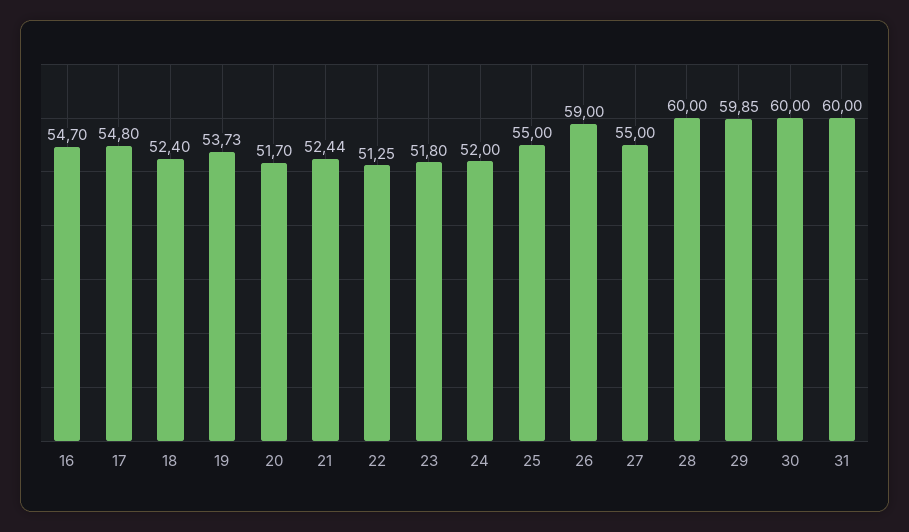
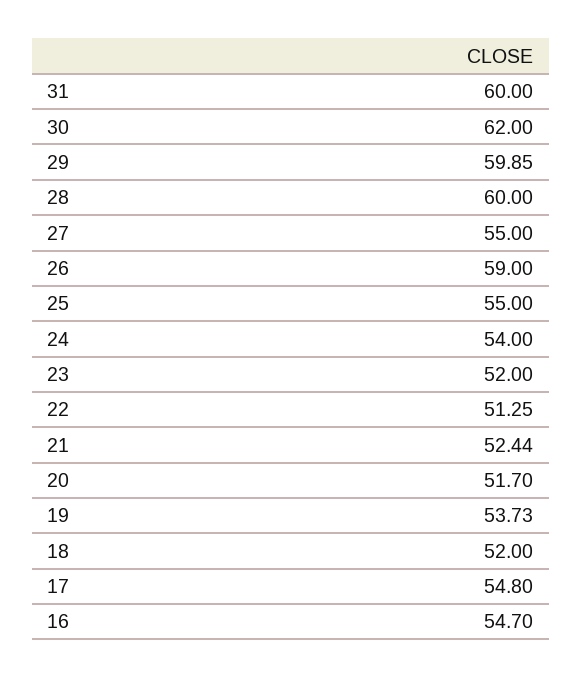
  {
    "16": 54.7,
    "17": 54.8,
-   "18": 52.4,
+   "18": 52,
    "19": 53.73,
    "20": 51.7,
    "21": 52.44,
    "22": 51.25,
-   "23": 51.8,
+   "23": 52,
-   "24": 52,
+   "24": 54,
    "25": 55,
    "26": 59,
    "27": 55,
    "28": 60,
    "29": 59.85,
-   "30": 60,
+   "30": 62,
    "31": 60
  }

